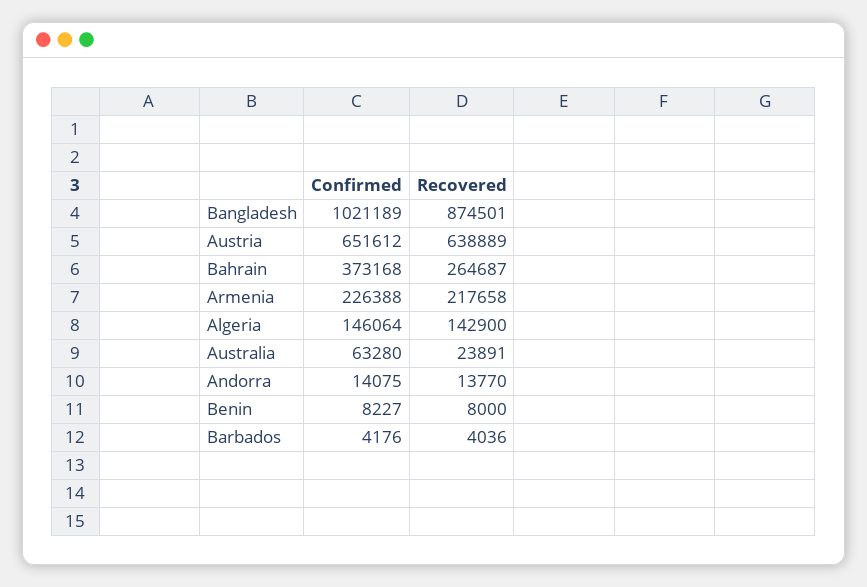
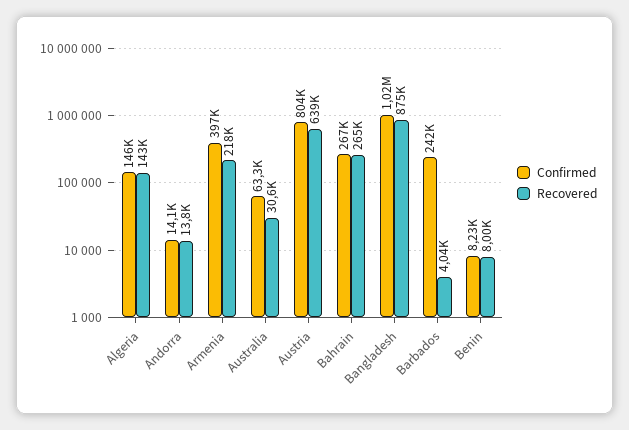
  {
    "Confirmed": {
      "Bangladesh": 1021189,
-     "Austria": 651612,
+     "Austria": 804000,
-     "Bahrain": 373168,
+     "Bahrain": 267000,
-     "Armenia": 226388,
+     "Armenia": 397000,
      "Algeria": 146064,
      "Australia": 63280,
      "Andorra": 14075,
      "Benin": 8227,
-     "Barbados": 4176
+     "Barbados": 242000
    },
    "Recovered": {
      "Bangladesh": 874501,
      "Austria": 638889,
      "Bahrain": 264687,
      "Armenia": 217658,
      "Algeria": 142900,
-     "Australia": 23891,
+     "Australia": 30600,
      "Andorra": 13770,
      "Benin": 8000,
      "Barbados": 4036
    }
  }

